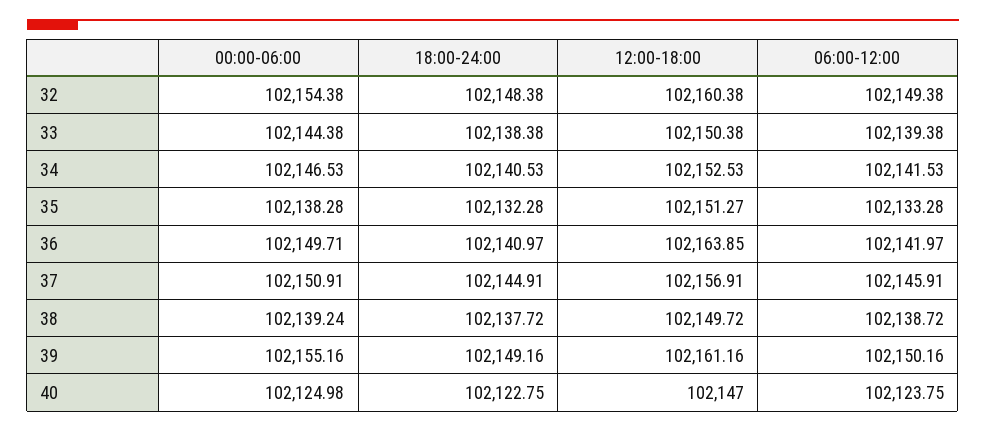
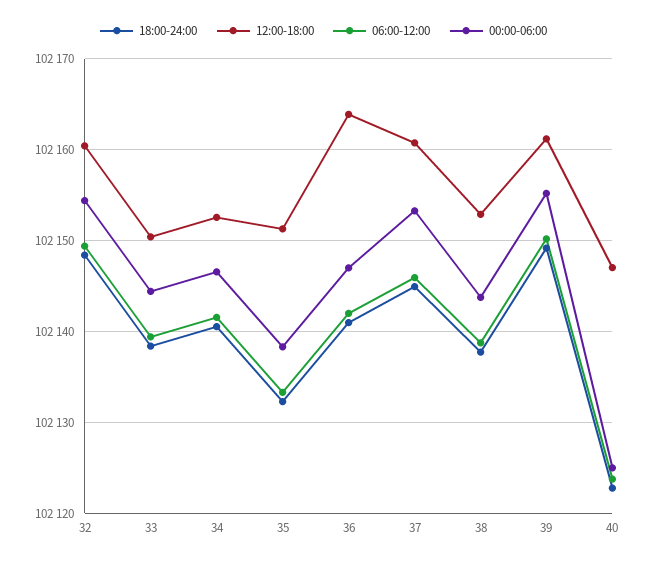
  {
    "00:00-06:00": {
      "32": 102154.38,
      "33": 102144.38,
      "34": 102146.53,
      "35": 102138.28,
-     "36": 102149.71,
+     "36": 102147,
-     "37": 102150.91,
+     "37": 102153,
-     "38": 102139.24,
+     "38": 102144,
      "39": 102155.16,
      "40": 102124.98
    },
    "18:00-24:00": {
      "32": 102148.38,
      "33": 102138.38,
      "34": 102140.53,
      "35": 102132.28,
      "36": 102140.97,
      "37": 102144.91,
      "38": 102137.72,
      "39": 102149.16,
      "40": 102122.75
    },
    "12:00-18:00": {
      "32": 102160.38,
      "33": 102150.38,
      "34": 102152.53,
      "35": 102151.27,
      "36": 102163.85,
-     "37": 102156.91,
+     "37": 102161,
-     "38": 102149.72,
+     "38": 102153,
      "39": 102161.16,
      "40": 102147
    },
    "06:00-12:00": {
      "32": 102149.38,
      "33": 102139.38,
      "34": 102141.53,
      "35": 102133.28,
      "36": 102141.97,
      "37": 102145.91,
      "38": 102138.72,
      "39": 102150.16,
      "40": 102123.75
    }
  }

